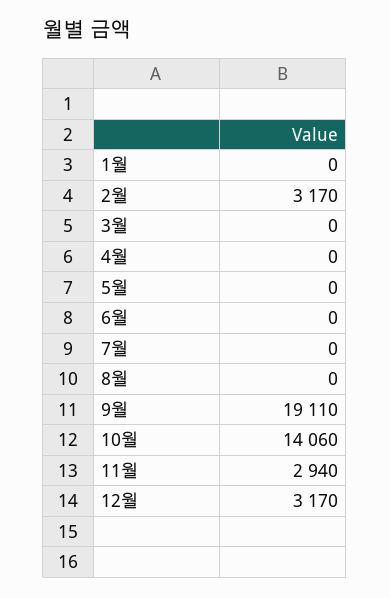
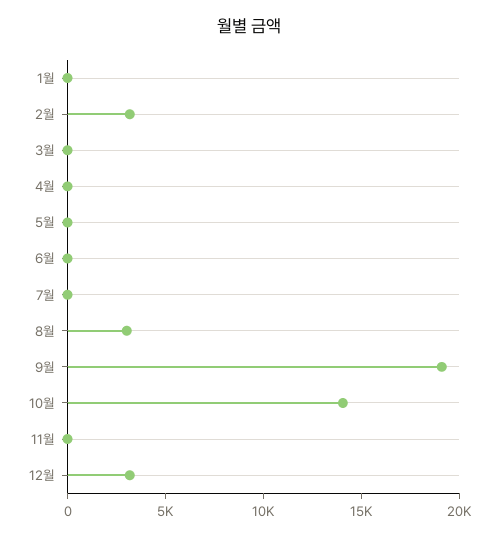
  {
    "1월": 0,
    "2월": 3170,
    "3월": 0,
    "4월": 0,
    "5월": 0,
    "6월": 0,
    "7월": 0,
-   "8월": 0,
+   "8월": 3000,
    "9월": 19110,
    "10월": 14060,
-   "11월": 2940,
+   "11월": 0,
    "12월": 3170
  }

